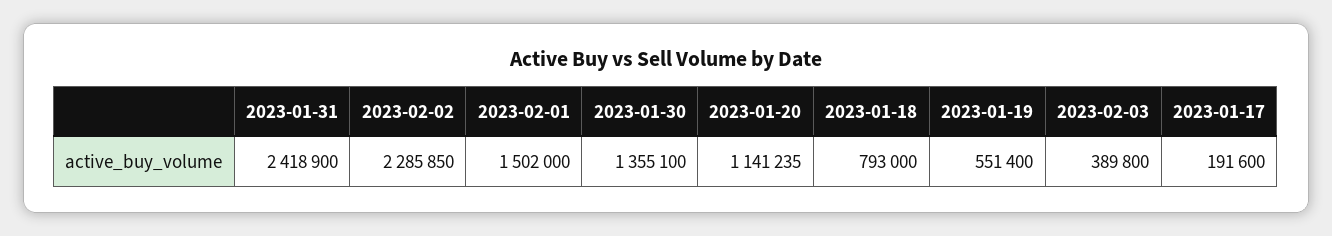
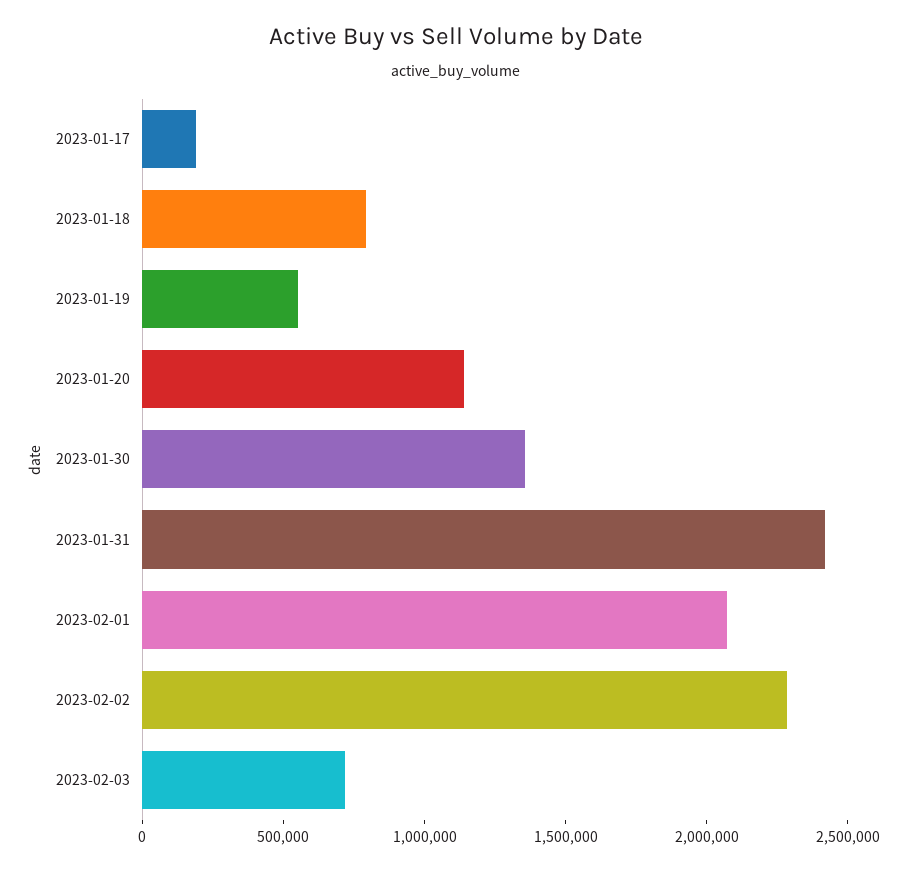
  {
    "2023-01-31": 2418900,
    "2023-02-02": 2285850,
-   "2023-02-01": 1502000,
+   "2023-02-01": 2100000,
    "2023-01-30": 1355100,
    "2023-01-20": 1141235,
    "2023-01-18": 793000,
    "2023-01-19": 551400,
-   "2023-02-03": 389800,
+   "2023-02-03": 700000,
    "2023-01-17": 191600
  }

